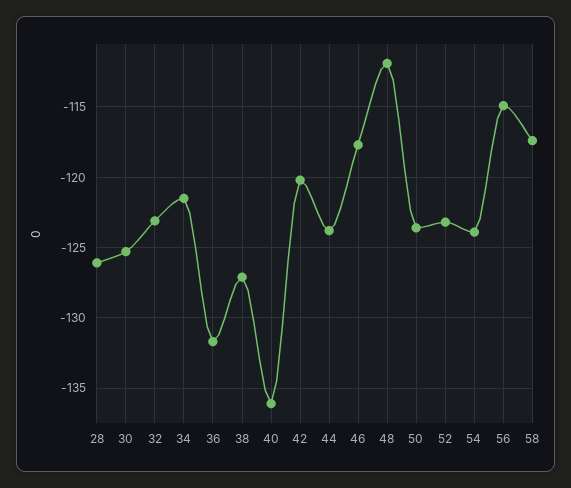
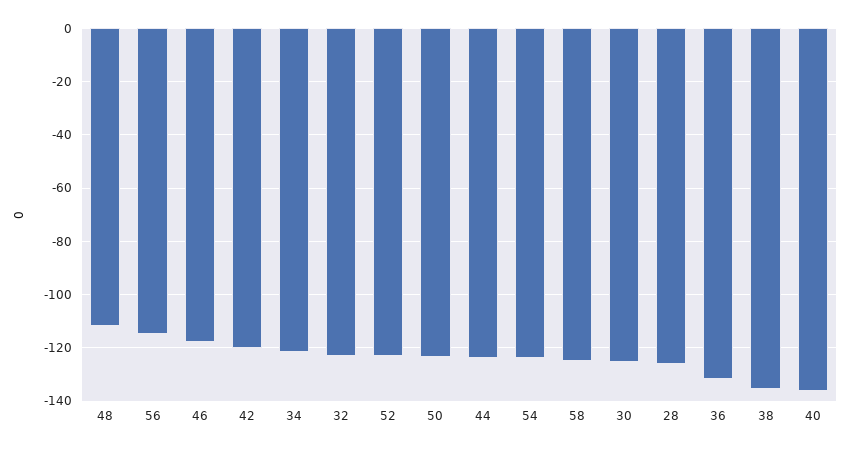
  {
    "28": -126,
    "30": -125.5,
    "32": -123,
    "34": -121.5,
    "36": -131.5,
-   "38": -127,
+   "38": -135,
    "40": -136,
    "42": -120,
    "44": -124,
    "46": -117.5,
    "48": -112,
    "50": -123.5,
    "52": -123,
    "54": -124,
    "56": -115,
-   "58": -117.5
+   "58": -125
  }

